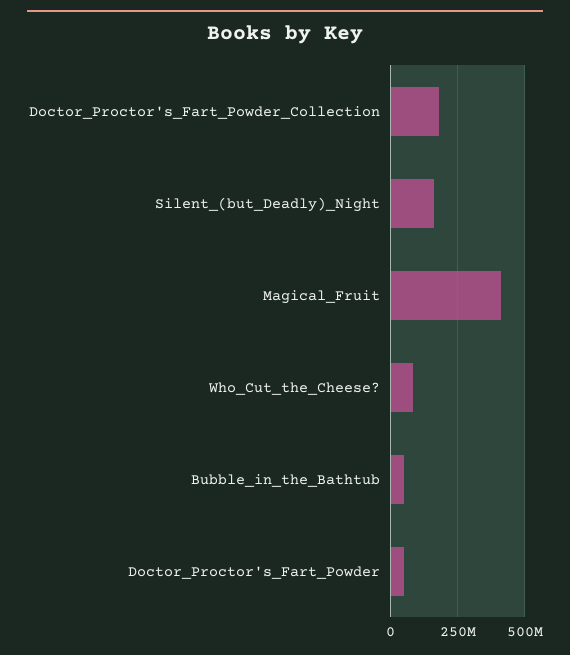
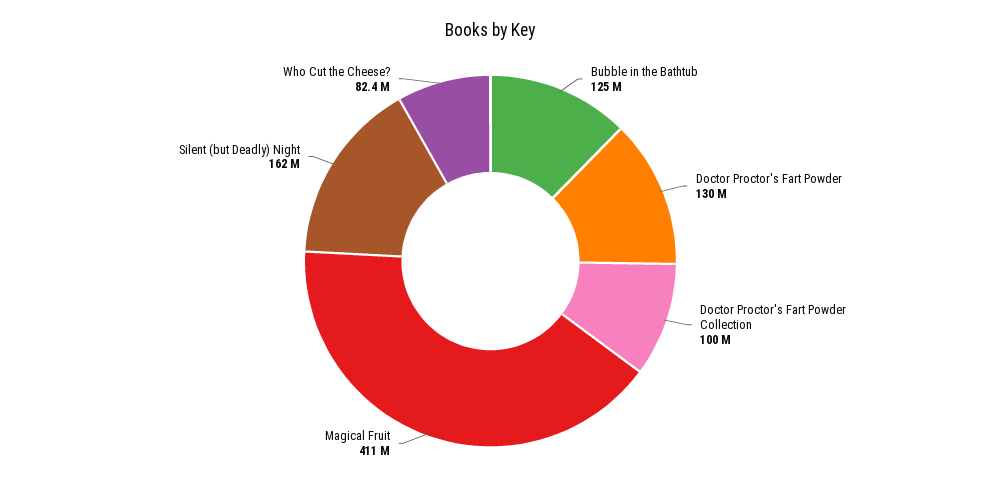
  {
-   "Doctor_Proctor's_Fart_Powder_Collection": 175000000,
+   "Doctor_Proctor's_Fart_Powder_Collection": 100000000,
    "Silent_(but_Deadly)_Night": 162000000,
    "Magical_Fruit": 411000000,
    "Who_Cut_the_Cheese?": 82400000,
-   "Bubble_in_the_Bathtub": 50000000,
+   "Bubble_in_the_Bathtub": 125000000,
-   "Doctor_Proctor's_Fart_Powder": 50000000
+   "Doctor_Proctor's_Fart_Powder": 130000000
  }

